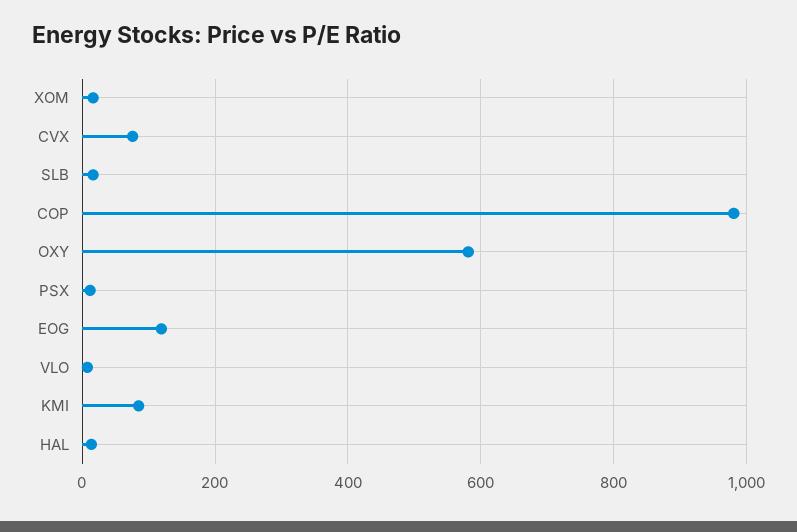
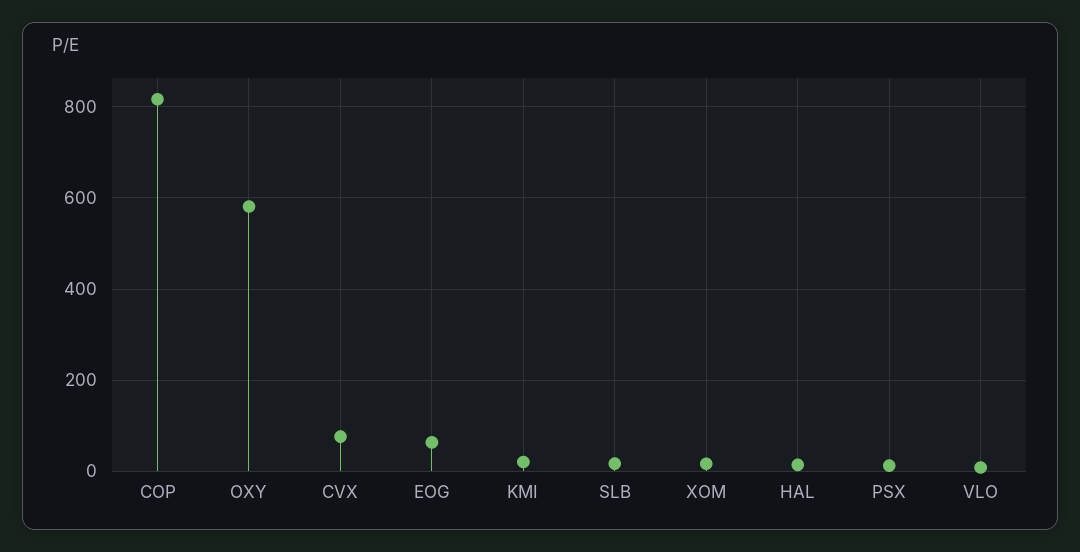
  {
    "XOM": 20,
    "CVX": 80,
    "SLB": 20,
-   "COP": 980,
+   "COP": 820,
    "OXY": 580,
    "PSX": 20,
-   "EOG": 120,
+   "EOG": 60,
    "VLO": 0,
-   "KMI": 80,
+   "KMI": 20,
    "HAL": 20
  }

